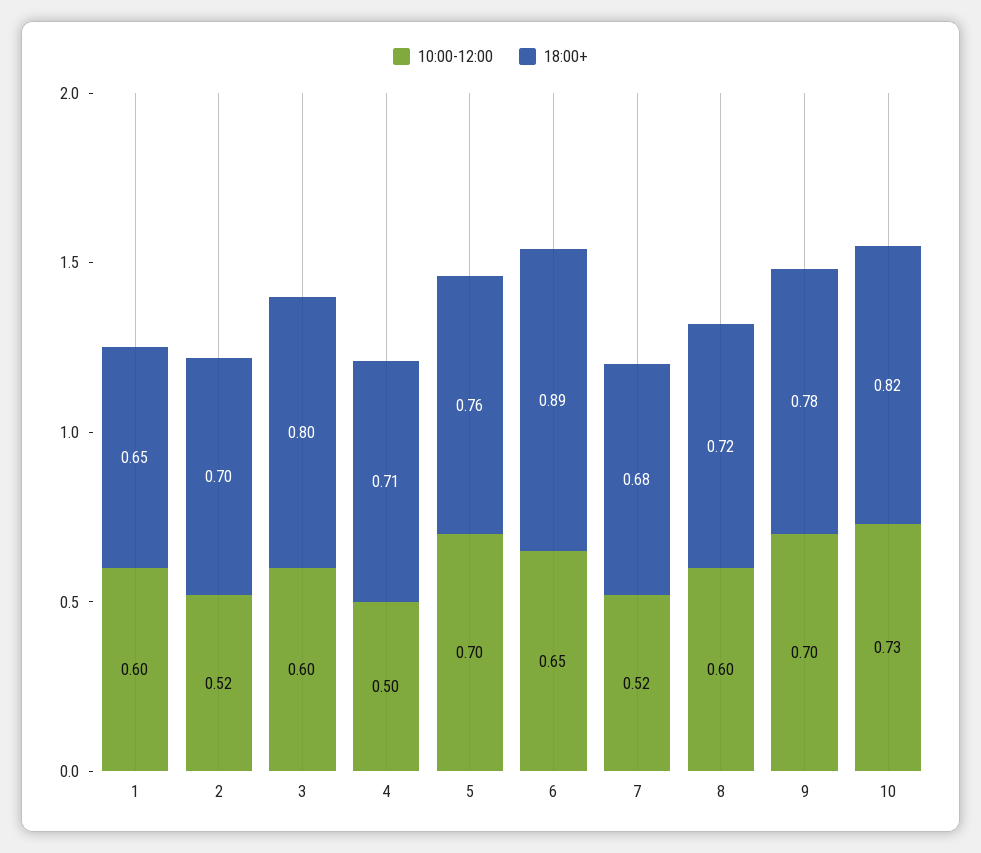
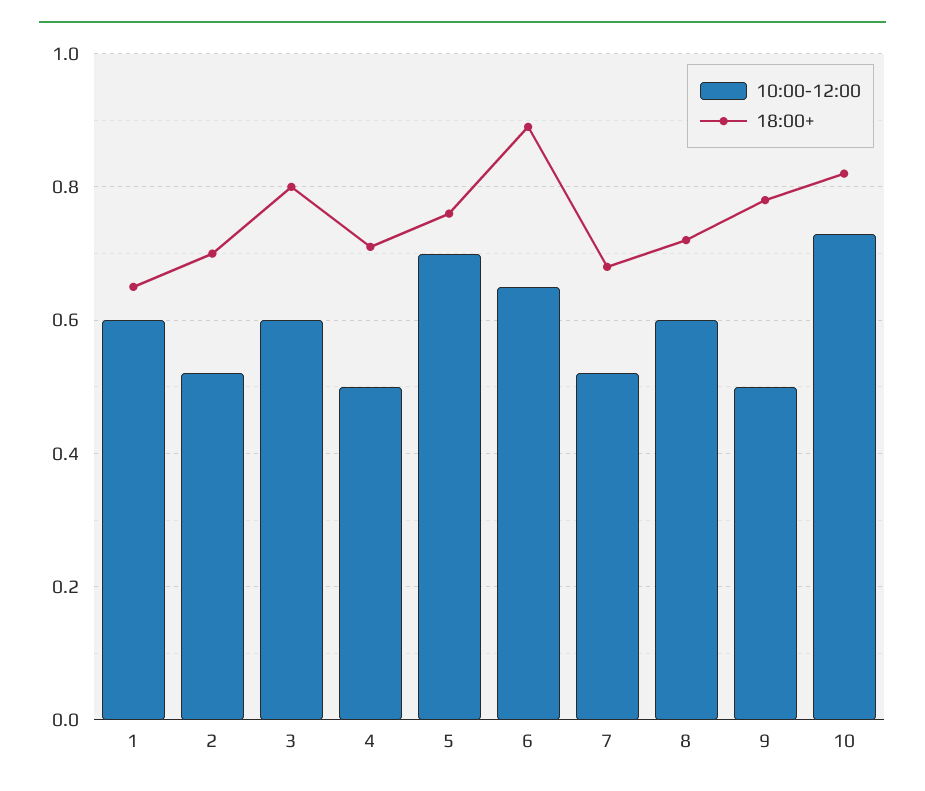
  {
    "10:00-12:00": {
      "1": 0.6,
      "2": 0.52,
      "3": 0.6,
      "4": 0.5,
      "5": 0.7,
      "6": 0.65,
      "7": 0.52,
      "8": 0.6,
-     "9": 0.7,
+     "9": 0.5,
      "10": 0.73
    },
    "18:00+": {
      "1": 0.65,
      "2": 0.7,
      "3": 0.8,
      "4": 0.71,
      "5": 0.76,
      "6": 0.89,
      "7": 0.68,
      "8": 0.72,
      "9": 0.78,
      "10": 0.82
    }
  }

